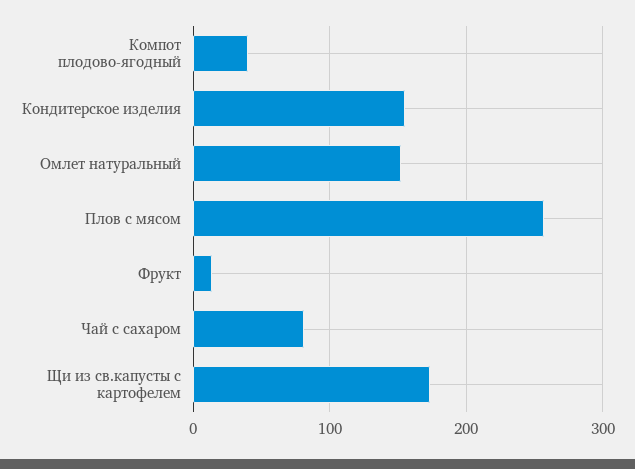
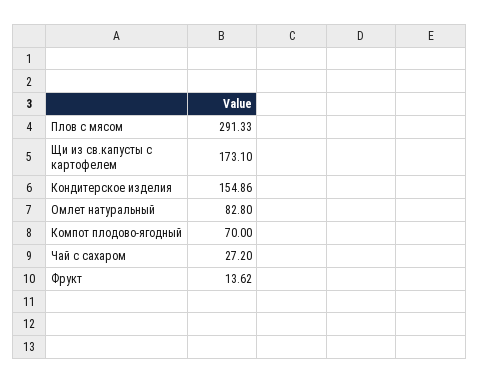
  {
-   "Компот плодово-ягодный": 40,
+   "Компот плодово-ягодный": 70,
    "Кондитерское изделия": 154.86,
-   "Омлет натуральный": 150,
+   "Омлет натуральный": 82.8,
-   "Плов с мясом": 260,
+   "Плов с мясом": 291.33,
    "Фрукт": 13.62,
-   "Чай с сахаром": 80,
+   "Чай с сахаром": 27.2,
    "Щи из св.капусты с картофелем": 173.1
  }

